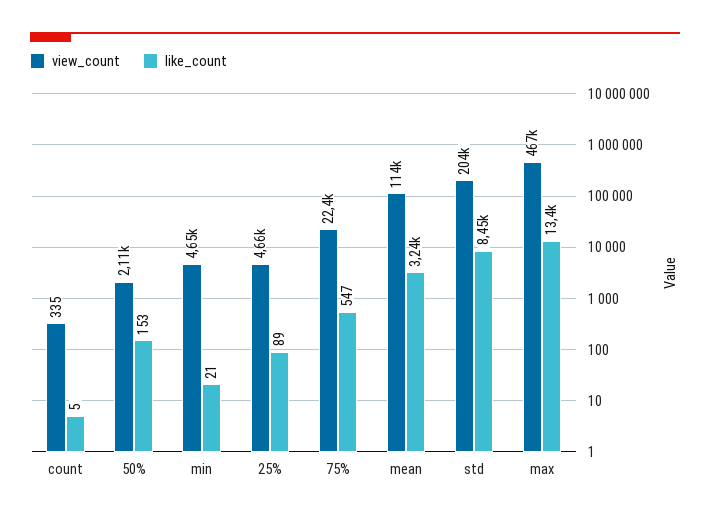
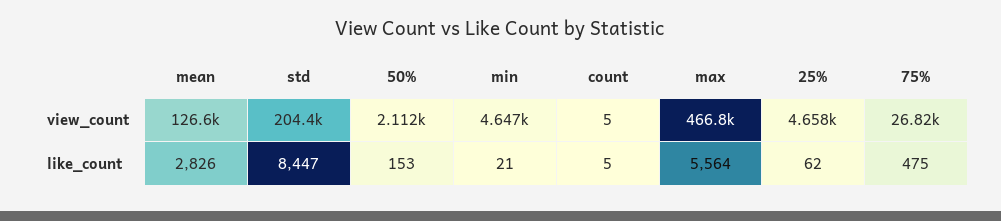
  {
    "view_count": {
-     "count": 335,
+     "count": 5,
      "50%": 2112,
      "min": 4647,
      "25%": 4658,
-     "75%": 22400,
+     "75%": 26820,
-     "mean": 114000,
+     "mean": 126600,
      "std": 204400,
      "max": 466800
    },
    "like_count": {
      "count": 5,
      "50%": 153,
      "min": 21,
-     "25%": 89,
+     "25%": 62,
-     "75%": 547,
+     "75%": 475,
-     "mean": 3240,
+     "mean": 2826,
      "std": 8447,
-     "max": 13400
+     "max": 5564
    }
  }

